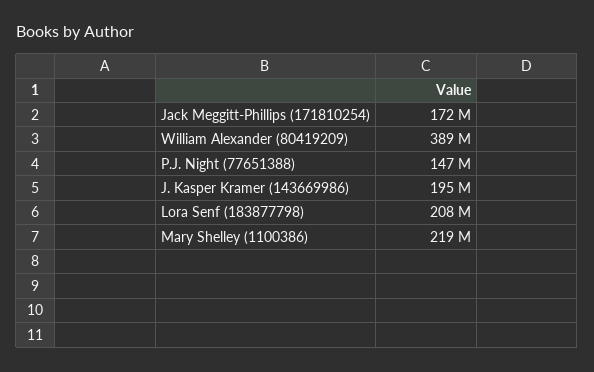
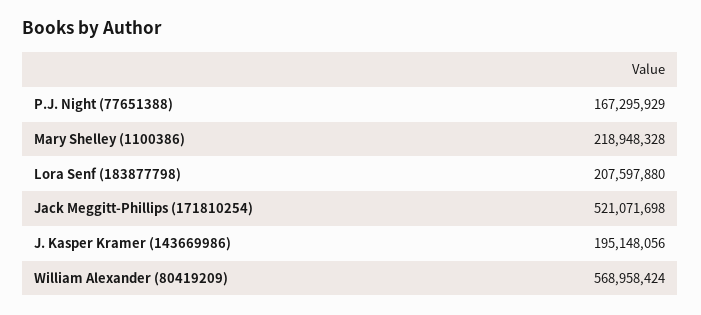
  {
-   "Jack Meggitt-Phillips (171810254)": 172000000,
+   "Jack Meggitt-Phillips (171810254)": 521071698,
-   "William Alexander (80419209)": 389000000,
+   "William Alexander (80419209)": 568958424,
-   "P.J. Night (77651388)": 147000000,
+   "P.J. Night (77651388)": 167295929,
    "J. Kasper Kramer (143669986)": 195148056,
    "Lora Senf (183877798)": 207597880,
    "Mary Shelley (1100386)": 218948328
  }

